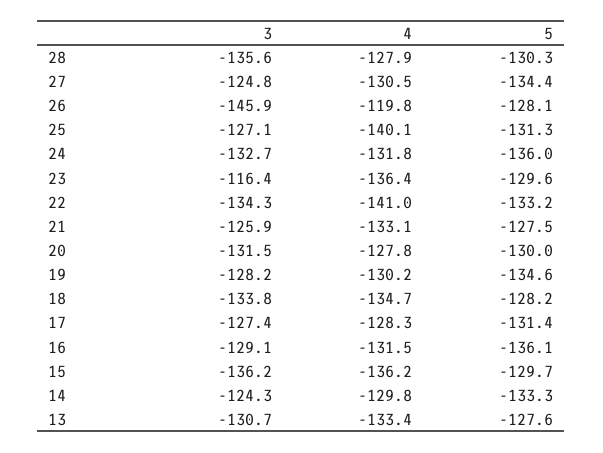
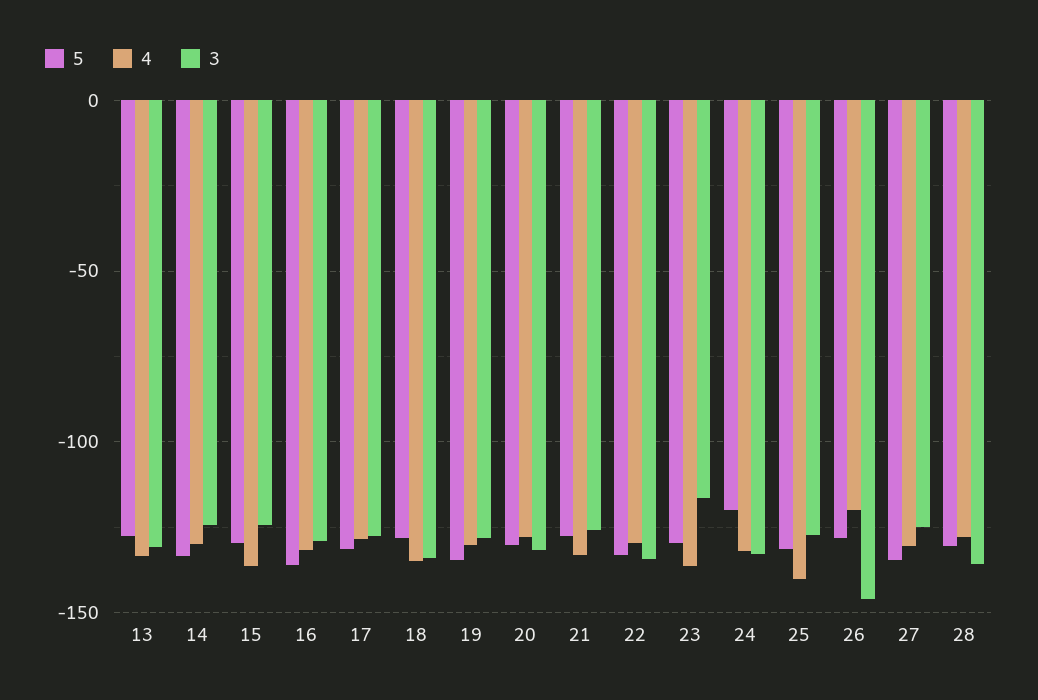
  {
    "3": {
      "28": -135.6,
      "27": -124.8,
      "26": -145.9,
      "25": -127.1,
      "24": -132.7,
      "23": -116.4,
      "22": -134.3,
      "21": -125.9,
      "20": -131.5,
      "19": -128.2,
      "18": -133.8,
      "17": -127.4,
      "16": -129.1,
-     "15": -136.2,
+     "15": -125,
      "14": -124.3,
      "13": -130.7
    },
    "4": {
      "28": -127.9,
      "27": -130.5,
      "26": -119.8,
      "25": -140.1,
      "24": -131.8,
      "23": -136.4,
-     "22": -141,
+     "22": -130,
      "21": -133.1,
      "20": -127.8,
      "19": -130.2,
      "18": -134.7,
      "17": -128.3,
      "16": -131.5,
      "15": -136.2,
      "14": -129.8,
      "13": -133.4
    },
    "5": {
      "28": -130.3,
      "27": -134.4,
      "26": -128.1,
      "25": -131.3,
-     "24": -136,
+     "24": -120,
      "23": -129.6,
      "22": -133.2,
      "21": -127.5,
      "20": -130,
      "19": -134.6,
      "18": -128.2,
      "17": -131.4,
      "16": -136.1,
      "15": -129.7,
      "14": -133.3,
      "13": -127.6
    }
  }

